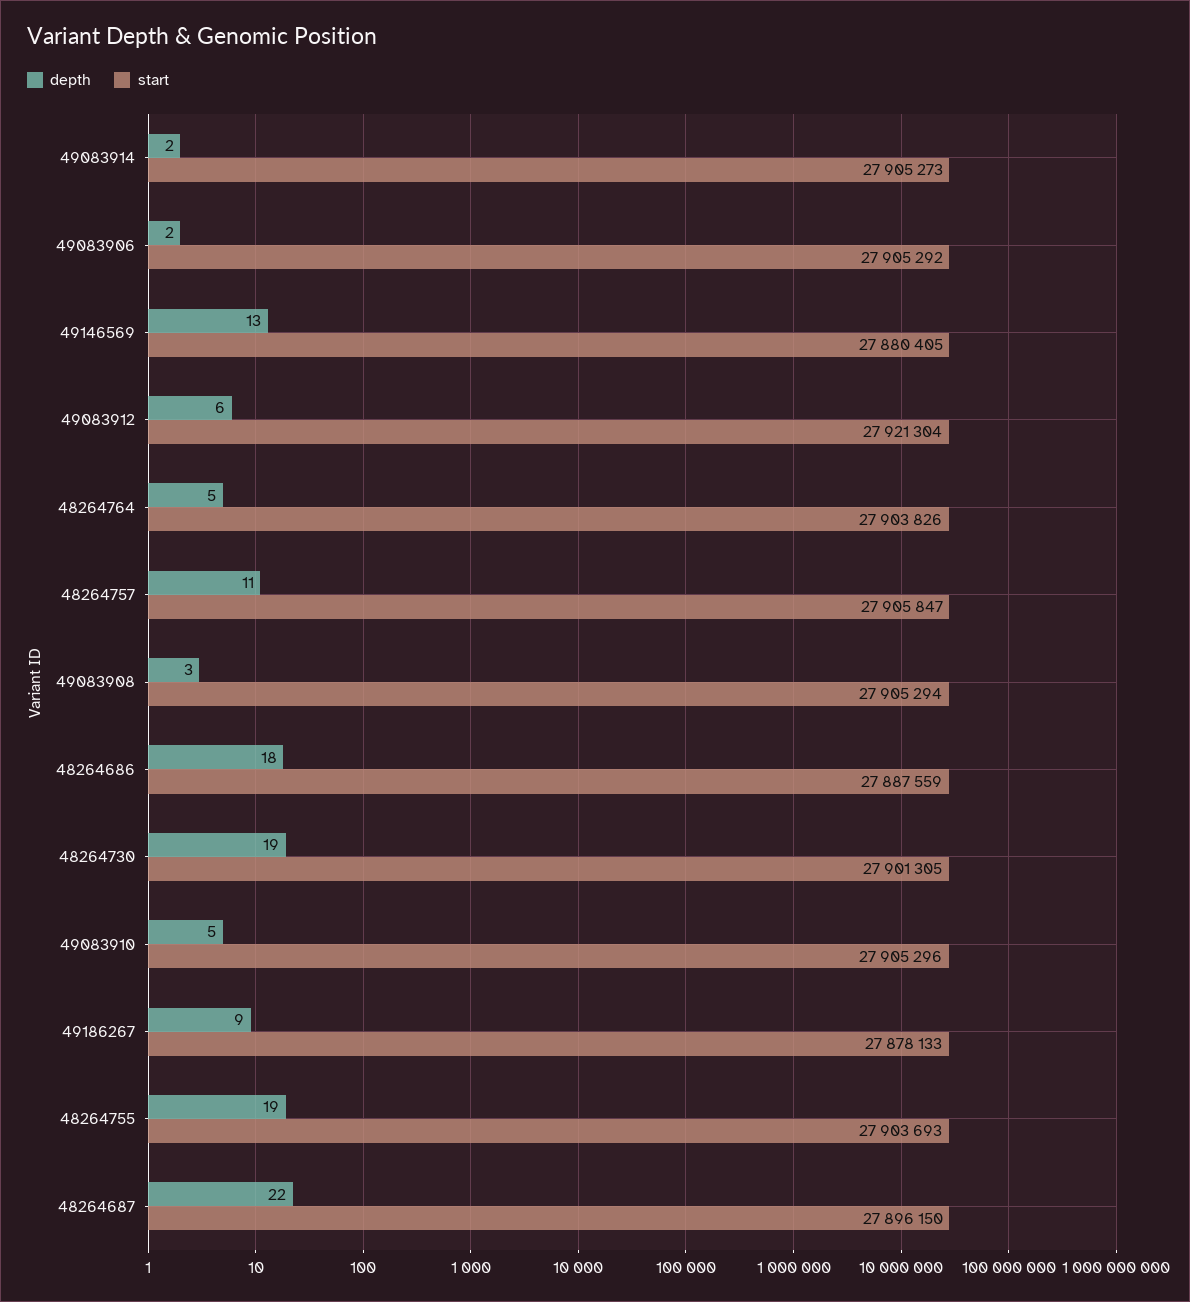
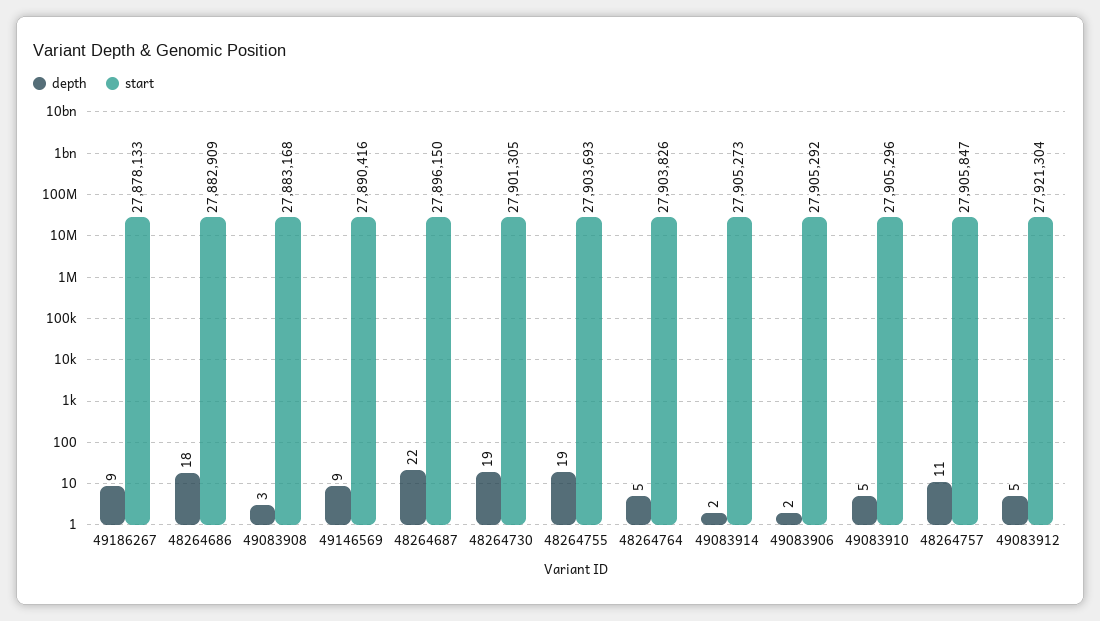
  {
    "depth": {
      "49083914": 2,
      "49083906": 2,
-     "49146569": 13,
+     "49146569": 9,
-     "49083912": 6,
+     "49083912": 5,
      "48264764": 5,
      "48264757": 11,
      "49083908": 3,
      "48264686": 18,
      "48264730": 19,
      "49083910": 5,
      "49186267": 9,
      "48264755": 19,
      "48264687": 22
    },
    "start": {
      "49083914": 27905273,
      "49083906": 27905292,
-     "49146569": 27880405,
+     "49146569": 27890416,
      "49083912": 27921304,
      "48264764": 27903826,
      "48264757": 27905847,
-     "49083908": 27905294,
+     "49083908": 27883168,
-     "48264686": 27887559,
+     "48264686": 27882909,
      "48264730": 27901305,
      "49083910": 27905296,
      "49186267": 27878133,
      "48264755": 27903693,
      "48264687": 27896150
    }
  }

